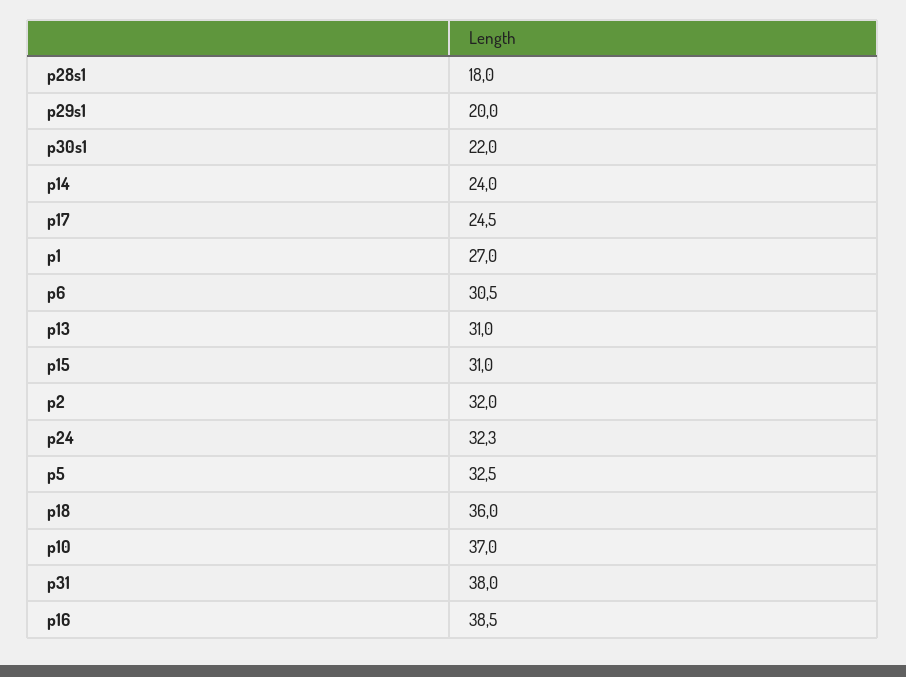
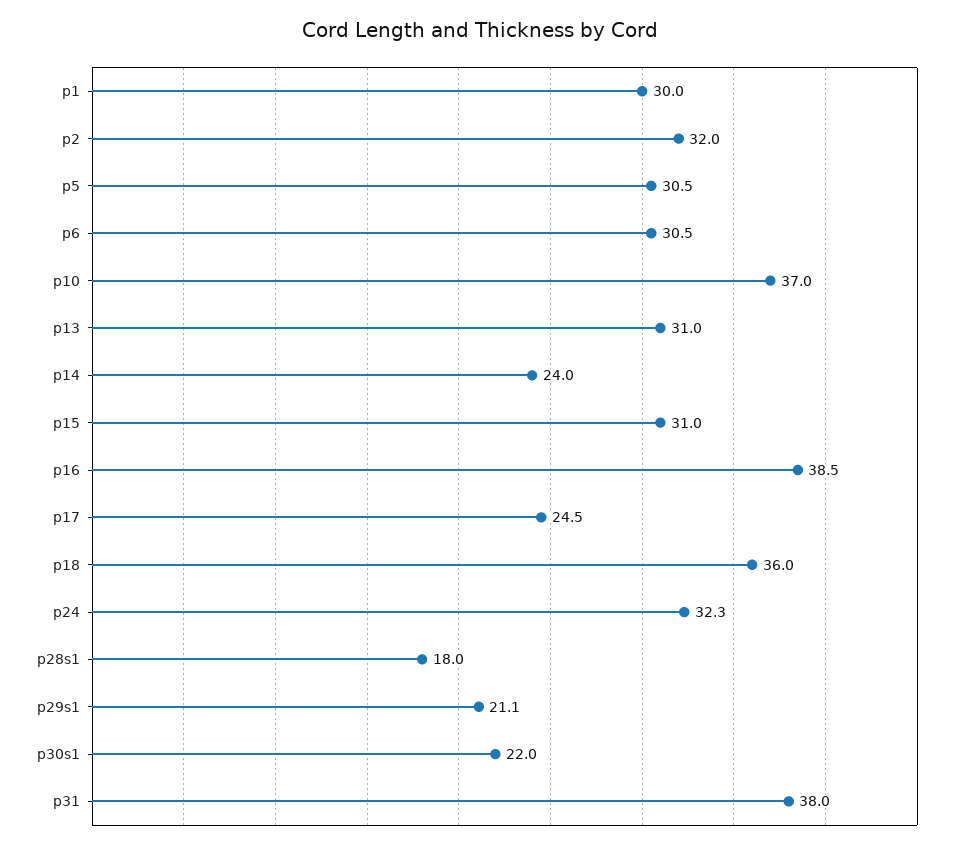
  {
    "p28s1": 18,
-   "p29s1": 20,
+   "p29s1": 21.1,
    "p30s1": 22,
    "p14": 24,
    "p17": 24.5,
-   "p1": 27,
+   "p1": 30,
    "p6": 30.5,
    "p13": 31,
    "p15": 31,
    "p2": 32,
    "p24": 32.3,
-   "p5": 32.5,
+   "p5": 30.5,
    "p18": 36,
    "p10": 37,
    "p31": 38,
    "p16": 38.5
  }

